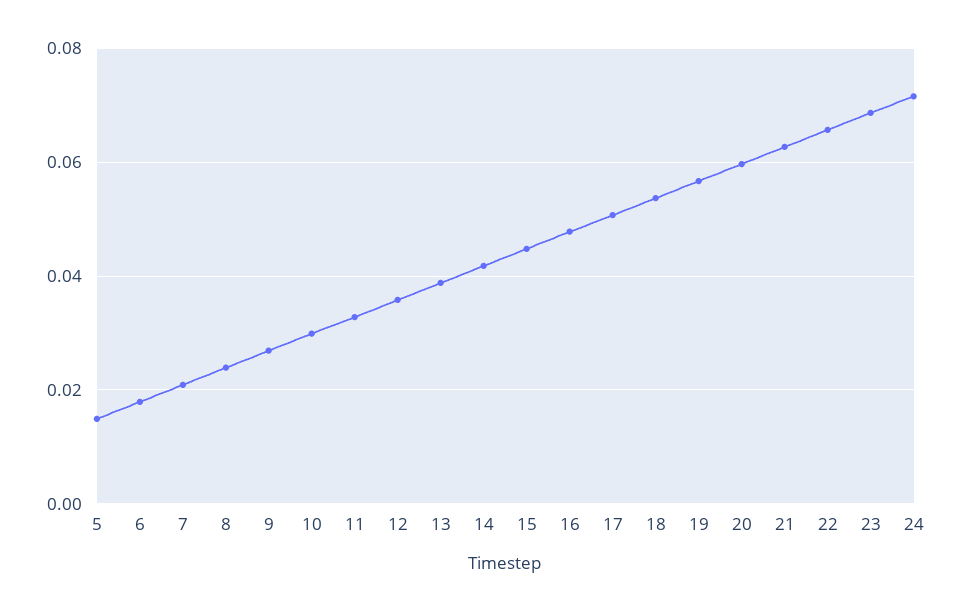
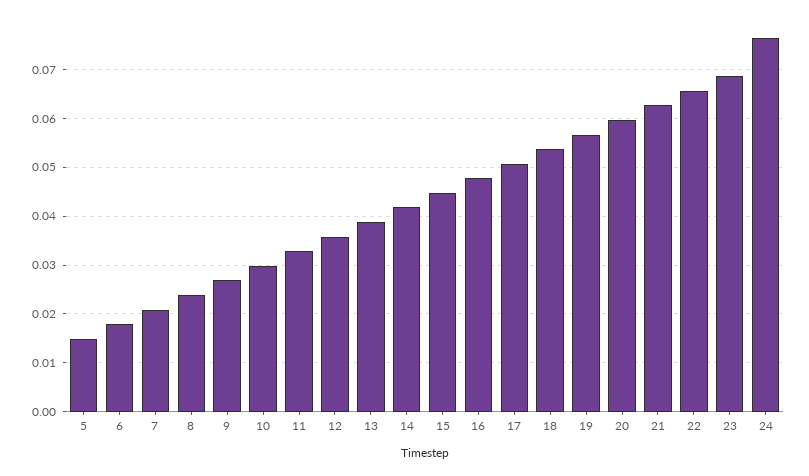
  {
    "5": 0.014,
    "6": 0.018,
    "7": 0.02,
    "8": 0.024,
    "9": 0.026,
    "10": 0.03,
    "11": 0.032,
    "12": 0.036,
    "13": 0.038,
    "14": 0.042,
    "15": 0.044,
    "16": 0.048,
    "17": 0.05,
    "18": 0.054,
    "19": 0.056,
    "20": 0.06,
    "21": 0.062,
    "22": 0.066,
    "23": 0.068,
-   "24": 0.072
+   "24": 0.076
  }

